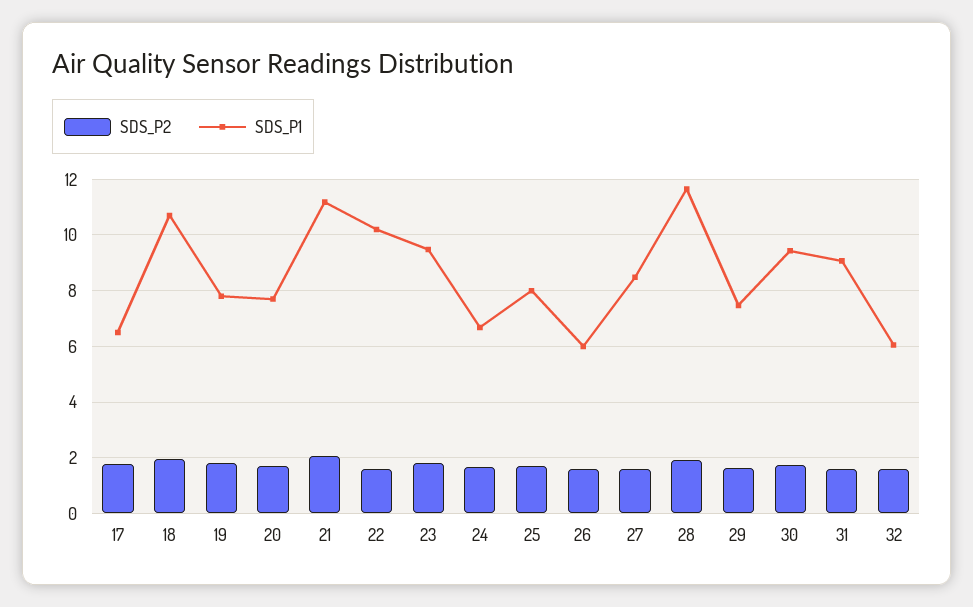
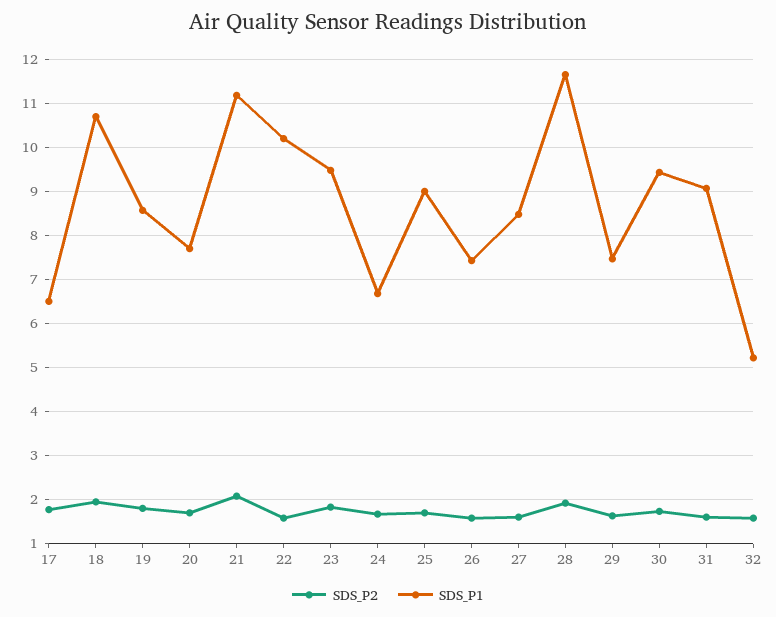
  {
    "SDS_P2": {
      "17": 1.8,
      "18": 2,
      "19": 1.8,
      "20": 1.8,
      "21": 2,
      "22": 1.6,
      "23": 1.8,
      "24": 1.6,
      "25": 1.8,
      "26": 1.6,
      "27": 1.6,
      "28": 2,
      "29": 1.6,
      "30": 1.8,
      "31": 1.6,
      "32": 1.6
    },
    "SDS_P1": {
      "17": 6.6,
      "18": 10.8,
-     "19": 7.75,
+     "19": 8.6,
      "20": 7.8,
      "21": 11.2,
      "22": 10.2,
      "23": 9.4,
      "24": 6.6,
-     "25": 8,
+     "25": 9,
-     "26": 6,
+     "26": 7.4,
      "27": 8.4,
      "28": 11.6,
      "29": 7.4,
      "30": 9.4,
      "31": 9,
-     "32": 6
+     "32": 5.2
    }
  }

